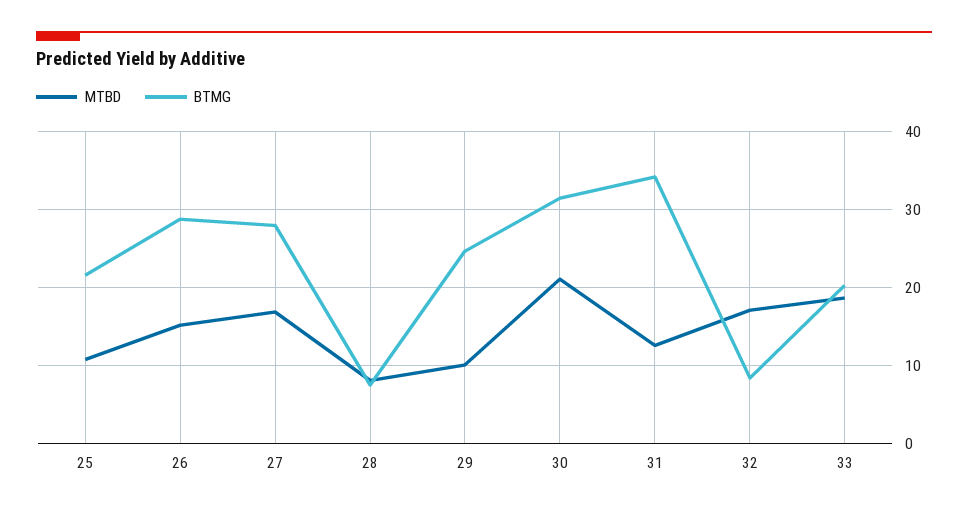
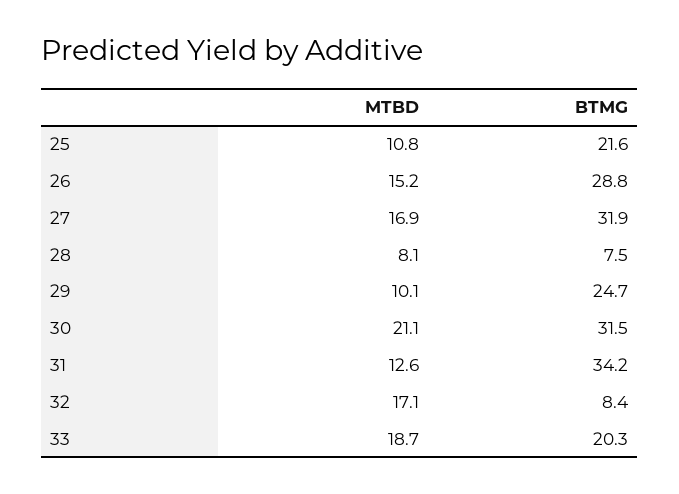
  {
    "MTBD": {
      "25": 10.8,
      "26": 15.2,
      "27": 16.9,
      "28": 8.1,
      "29": 10.1,
      "30": 21.1,
      "31": 12.6,
      "32": 17.1,
      "33": 18.7
    },
    "BTMG": {
      "25": 21.6,
      "26": 28.8,
-     "27": 28,
+     "27": 31.9,
      "28": 7.5,
      "29": 24.7,
      "30": 31.5,
      "31": 34.2,
      "32": 8.4,
      "33": 20.3
    }
  }

